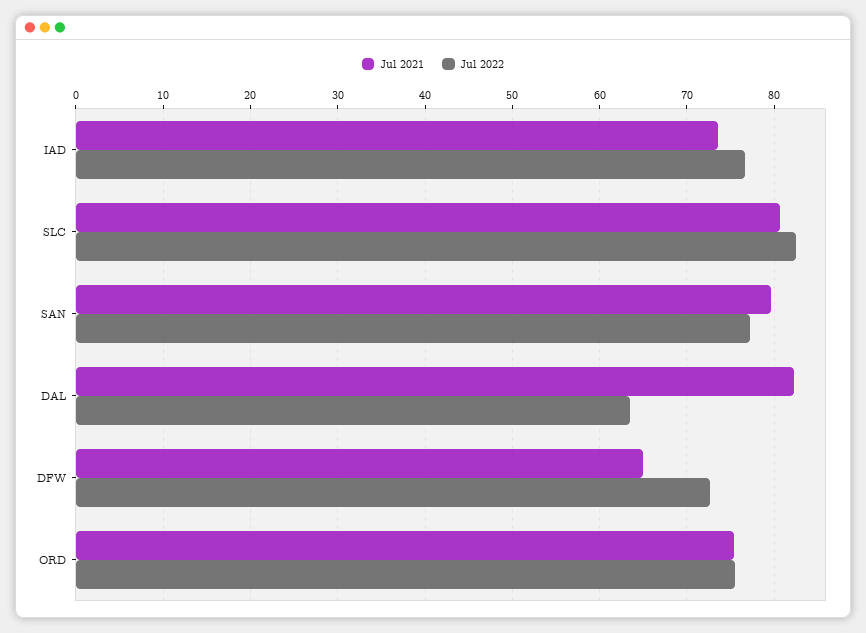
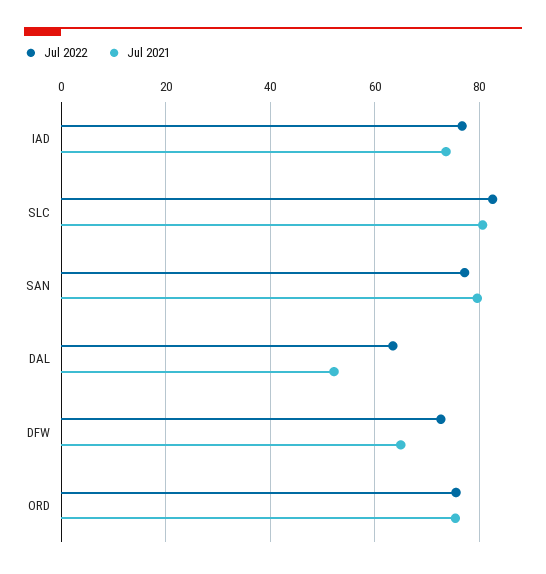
  {
    "Jul 2021": {
      "IAD": 74,
      "SLC": 81,
      "SAN": 80,
-     "DAL": 82,
+     "DAL": 52,
      "DFW": 65,
      "ORD": 75
    },
    "Jul 2022": {
      "IAD": 77,
      "SLC": 83,
      "SAN": 77,
      "DAL": 63,
      "DFW": 73,
      "ORD": 76
    }
  }

